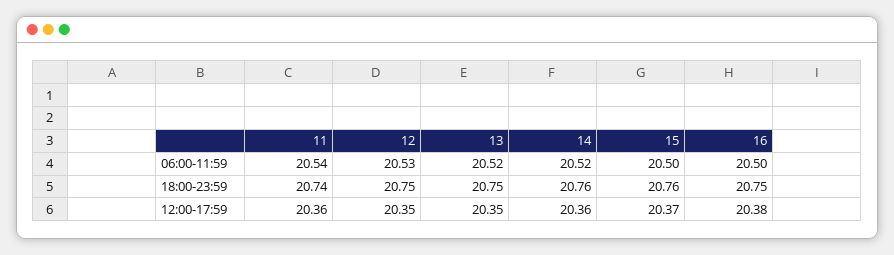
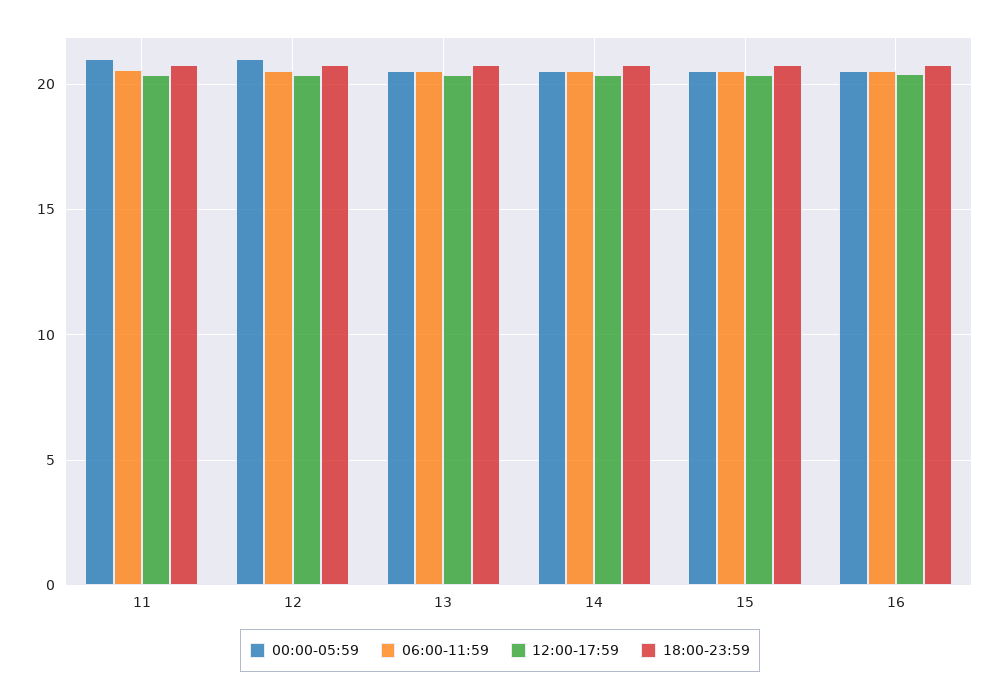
  {
    "06:00-11:59": {
      "11": 20.54,
      "12": 20.53,
      "13": 20.52,
      "14": 20.52,
      "15": 20.5,
      "16": 20.5
    },
    "18:00-23:59": {
      "11": 20.74,
      "12": 20.75,
      "13": 20.75,
      "14": 20.76,
      "15": 20.76,
      "16": 20.75
    },
    "12:00-17:59": {
      "11": 20.36,
      "12": 20.35,
      "13": 20.35,
      "14": 20.36,
      "15": 20.37,
      "16": 20.38
-   }
+   },
+   "00:00-05:59": {
+     "11": 21,
+     "12": 21,
+     "13": 20.5,
+     "14": 20.5,
+     "15": 20.5,
+     "16": 20.5
+   }
  }

